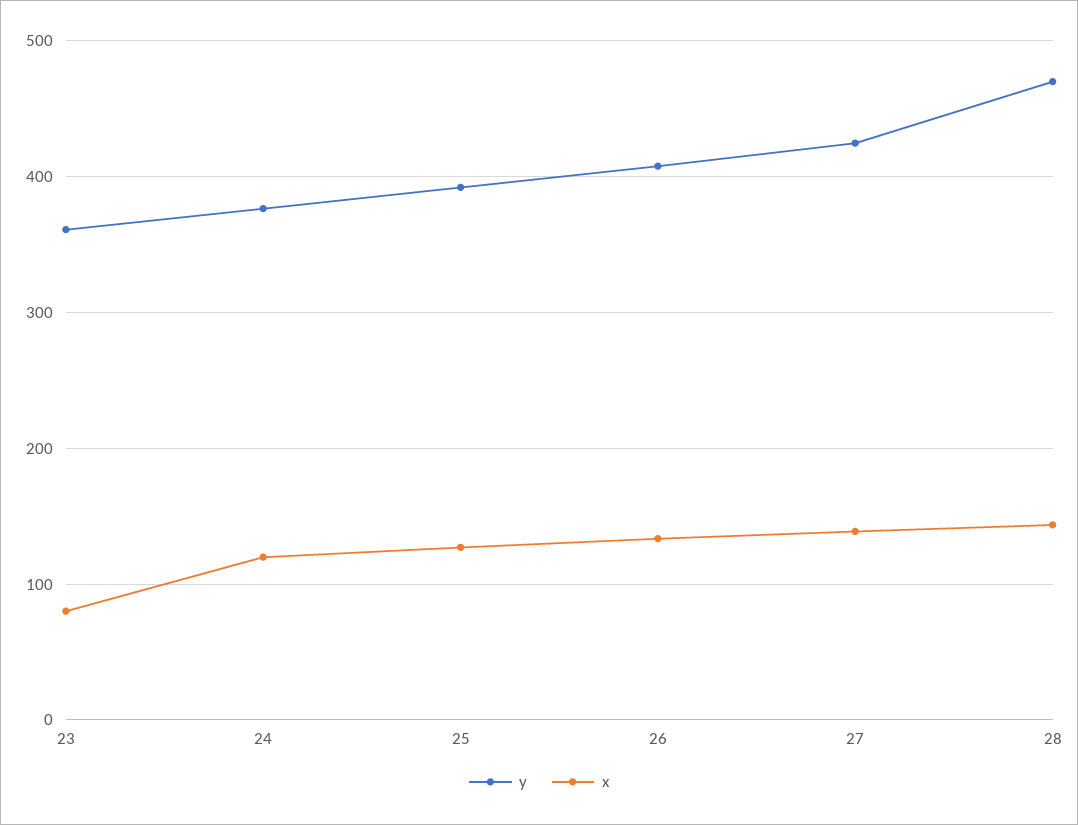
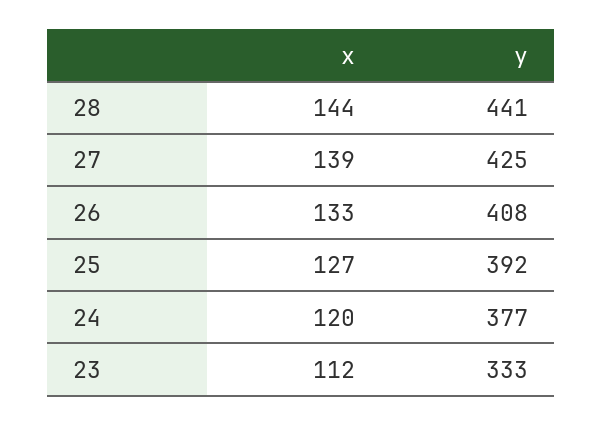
  {
    "y": {
-     "23": 360,
+     "23": 333,
      "24": 377,
      "25": 392,
      "26": 408,
      "27": 425,
-     "28": 470
+     "28": 441
    },
    "x": {
-     "23": 80,
+     "23": 112,
      "24": 120,
      "25": 127,
      "26": 133,
      "27": 139,
      "28": 144
    }
  }

